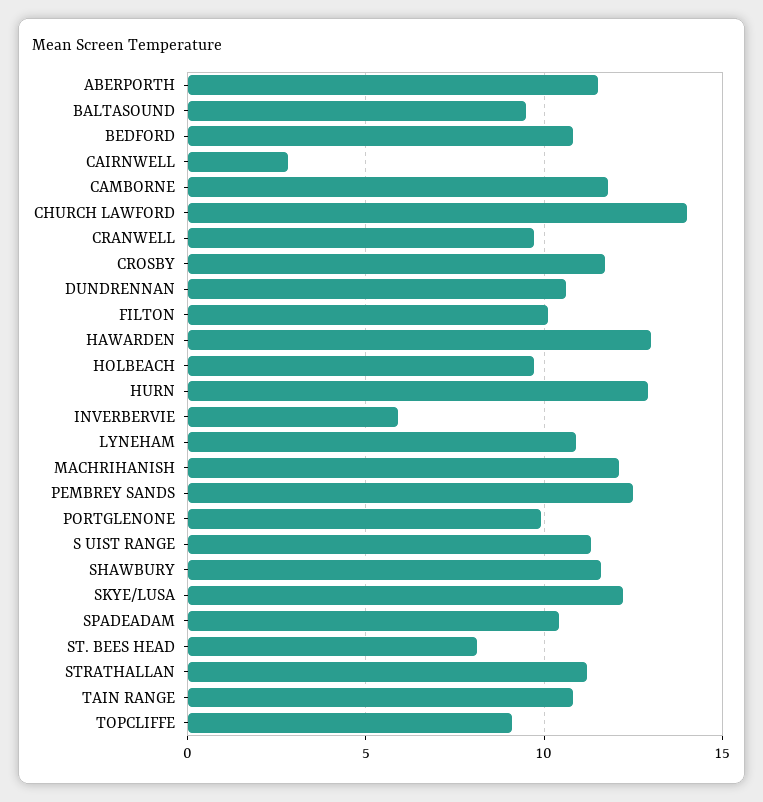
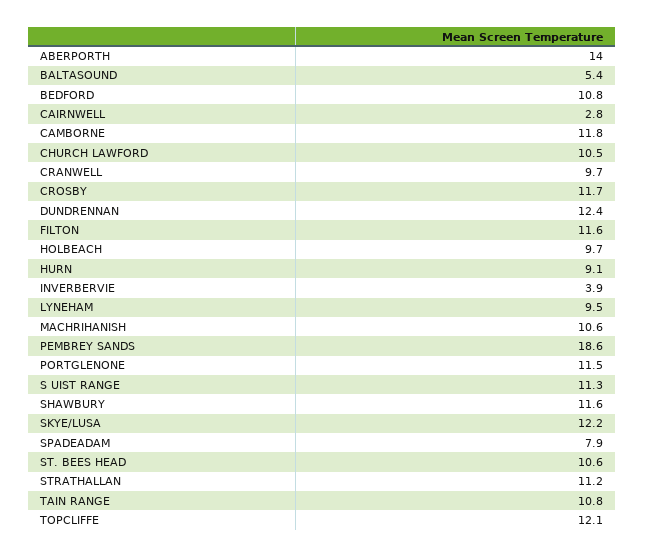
  {
-   "ABERPORTH": 11.5,
+   "ABERPORTH": 14,
-   "BALTASOUND": 9.5,
+   "BALTASOUND": 5.4,
    "BEDFORD": 10.8,
    "CAIRNWELL": 2.8,
    "CAMBORNE": 11.8,
-   "CHURCH LAWFORD": 14,
+   "CHURCH LAWFORD": 10.5,
    "CRANWELL": 9.7,
    "CROSBY": 11.7,
-   "DUNDRENNAN": 10.5,
+   "DUNDRENNAN": 12.4,
-   "FILTON": 10,
+   "FILTON": 11.6,
-   "HAWARDEN": 13,
    "HOLBEACH": 9.7,
-   "HURN": 13,
+   "HURN": 9.1,
-   "INVERBERVIE": 6,
+   "INVERBERVIE": 3.9,
-   "LYNEHAM": 11,
+   "LYNEHAM": 9.5,
-   "MACHRIHANISH": 12,
+   "MACHRIHANISH": 10.6,
-   "PEMBREY SANDS": 12.5,
+   "PEMBREY SANDS": 18.6,
-   "PORTGLENONE": 10,
+   "PORTGLENONE": 11.5,
    "S UIST RANGE": 11.3,
    "SHAWBURY": 11.6,
    "SKYE/LUSA": 12.2,
-   "SPADEADAM": 10.5,
+   "SPADEADAM": 7.9,
-   "ST. BEES HEAD": 8,
+   "ST. BEES HEAD": 10.6,
    "STRATHALLAN": 11.2,
    "TAIN RANGE": 10.8,
-   "TOPCLIFFE": 9
+   "TOPCLIFFE": 12.1
  }

